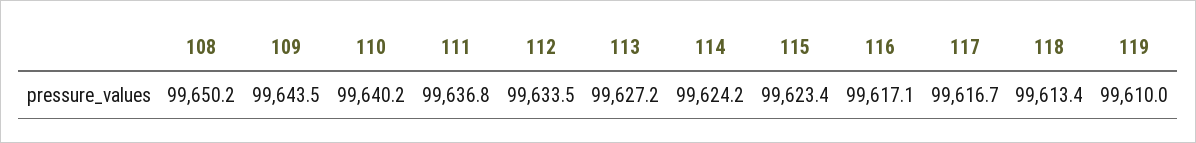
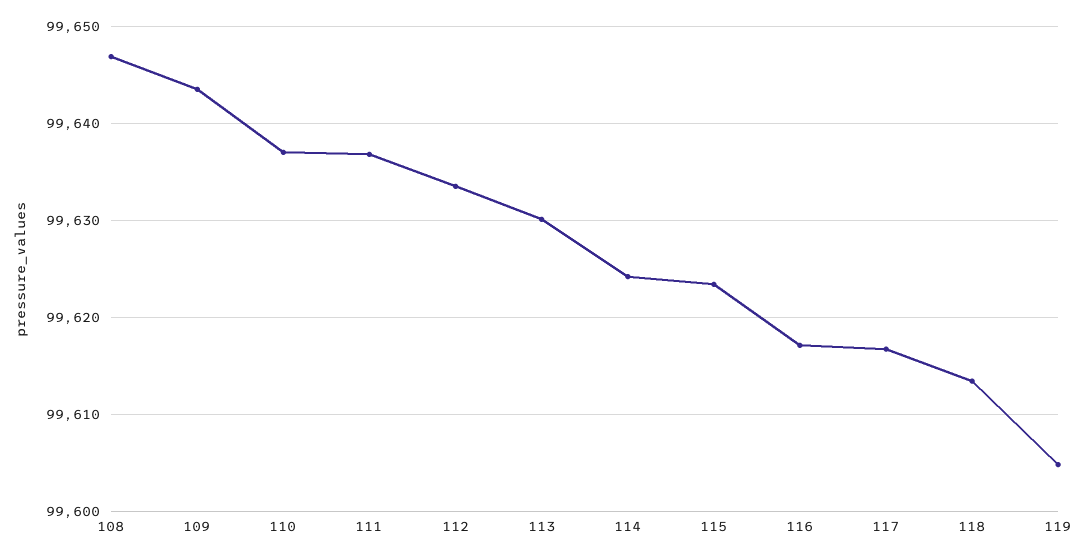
  {
-   "108": 99650.2,
+   "108": 99647,
    "109": 99643.5,
-   "110": 99640.2,
+   "110": 99637,
    "111": 99636.8,
    "112": 99633.5,
-   "113": 99627.2,
+   "113": 99630,
    "114": 99624.2,
    "115": 99623.4,
    "116": 99617.1,
    "117": 99616.7,
    "118": 99613.4,
-   "119": 99610
+   "119": 99605
  }

